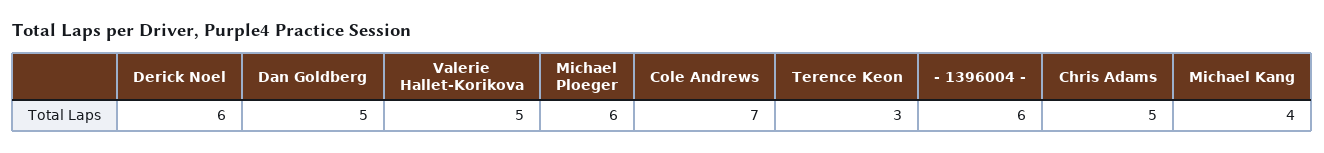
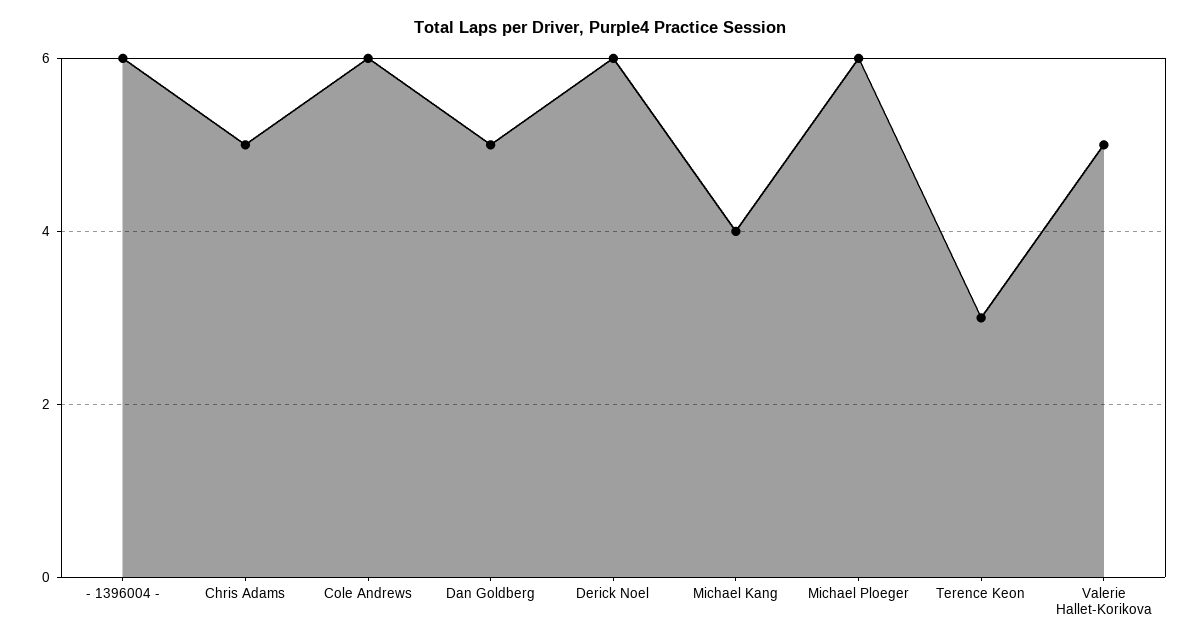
  {
    "Derick Noel": 6,
    "Dan Goldberg": 5,
    "Valerie Hallet-Korikova": 5,
    "Michael Ploeger": 6,
-   "Cole Andrews": 7,
+   "Cole Andrews": 6,
    "Terence Keon": 3,
    "- 1396004 -": 6,
    "Chris Adams": 5,
    "Michael Kang": 4
  }

